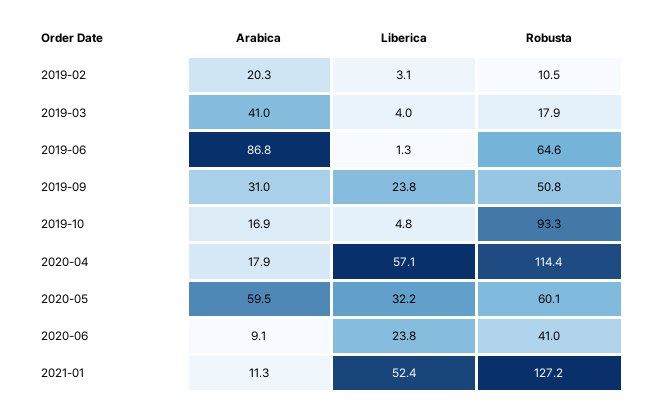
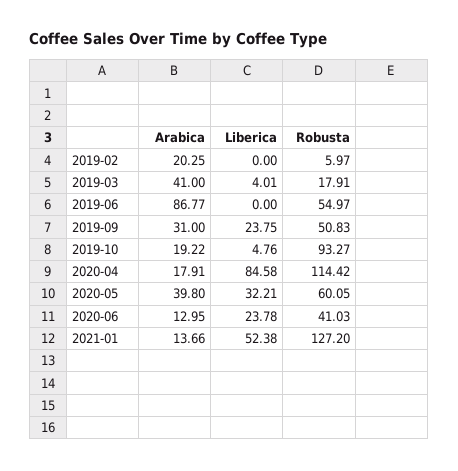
  {
    "Arabica": {
      "2019-02": 20.25,
      "2019-03": 41,
      "2019-06": 86.77,
      "2019-09": 31,
-     "2019-10": 16.9,
+     "2019-10": 19.22,
      "2020-04": 17.91,
-     "2020-05": 59.5,
+     "2020-05": 39.8,
-     "2020-06": 9.1,
+     "2020-06": 12.95,
-     "2021-01": 11.3
+     "2021-01": 13.66
    },
    "Liberica": {
-     "2019-02": 3.1,
+     "2019-02": 0,
      "2019-03": 4.01,
-     "2019-06": 1.3,
+     "2019-06": 0,
      "2019-09": 23.75,
      "2019-10": 4.76,
-     "2020-04": 57.1,
+     "2020-04": 84.58,
      "2020-05": 32.21,
      "2020-06": 23.78,
      "2021-01": 52.38
    },
    "Robusta": {
-     "2019-02": 10.5,
+     "2019-02": 5.97,
      "2019-03": 17.91,
-     "2019-06": 64.6,
+     "2019-06": 54.97,
      "2019-09": 50.83,
      "2019-10": 93.27,
      "2020-04": 114.42,
      "2020-05": 60.05,
      "2020-06": 41.03,
      "2021-01": 127.2
    }
  }

